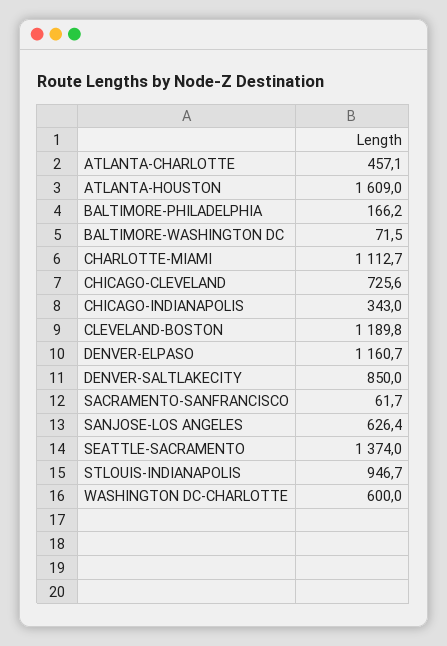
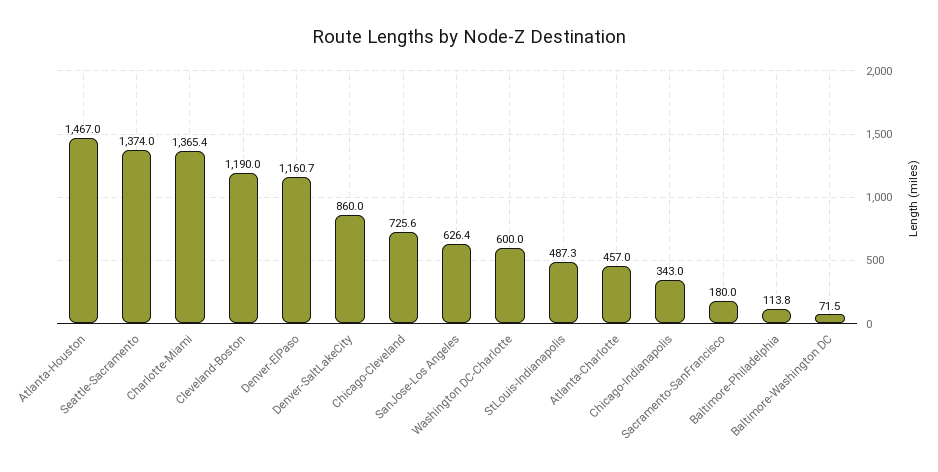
  {
-   "ATLANTA-CHARLOTTE": 457.1,
+   "ATLANTA-CHARLOTTE": 457,
-   "ATLANTA-HOUSTON": 1609,
+   "ATLANTA-HOUSTON": 1467,
-   "BALTIMORE-PHILADELPHIA": 166.2,
+   "BALTIMORE-PHILADELPHIA": 113.8,
    "BALTIMORE-WASHINGTON DC": 71.5,
-   "CHARLOTTE-MIAMI": 1112.7,
+   "CHARLOTTE-MIAMI": 1365.4,
    "CHICAGO-CLEVELAND": 725.6,
    "CHICAGO-INDIANAPOLIS": 343,
-   "CLEVELAND-BOSTON": 1189.8,
+   "CLEVELAND-BOSTON": 1190,
    "DENVER-ELPASO": 1160.7,
-   "DENVER-SALTLAKECITY": 850,
+   "DENVER-SALTLAKECITY": 860,
-   "SACRAMENTO-SANFRANCISCO": 61.7,
+   "SACRAMENTO-SANFRANCISCO": 180,
    "SANJOSE-LOS ANGELES": 626.4,
    "SEATTLE-SACRAMENTO": 1374,
-   "STLOUIS-INDIANAPOLIS": 946.7,
+   "STLOUIS-INDIANAPOLIS": 487.3,
    "WASHINGTON DC-CHARLOTTE": 600
  }

